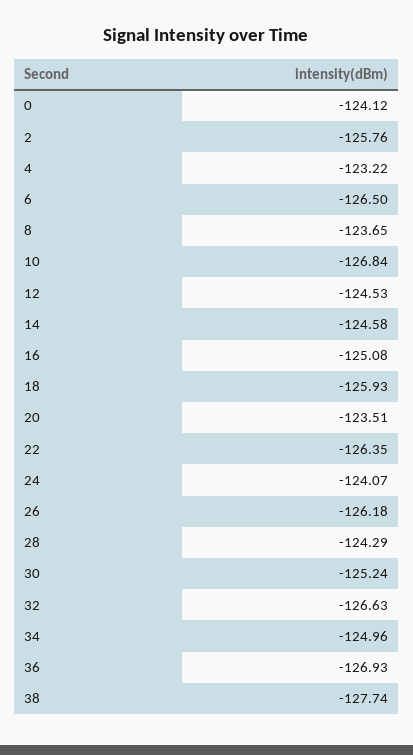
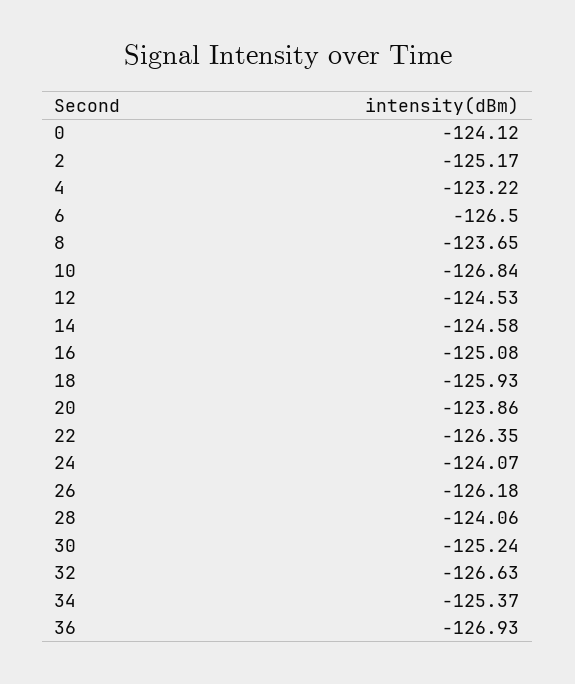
  {
    "0": -124.12,
-   "2": -125.76,
+   "2": -125.17,
    "4": -123.22,
    "6": -126.5,
    "8": -123.65,
    "10": -126.84,
    "12": -124.53,
    "14": -124.58,
    "16": -125.08,
    "18": -125.93,
-   "20": -123.51,
+   "20": -123.86,
    "22": -126.35,
    "24": -124.07,
    "26": -126.18,
-   "28": -124.29,
+   "28": -124.06,
    "30": -125.24,
    "32": -126.63,
-   "34": -124.96,
+   "34": -125.37,
-   "36": -126.93,
+   "36": -126.93
-   "38": -127.74
  }

